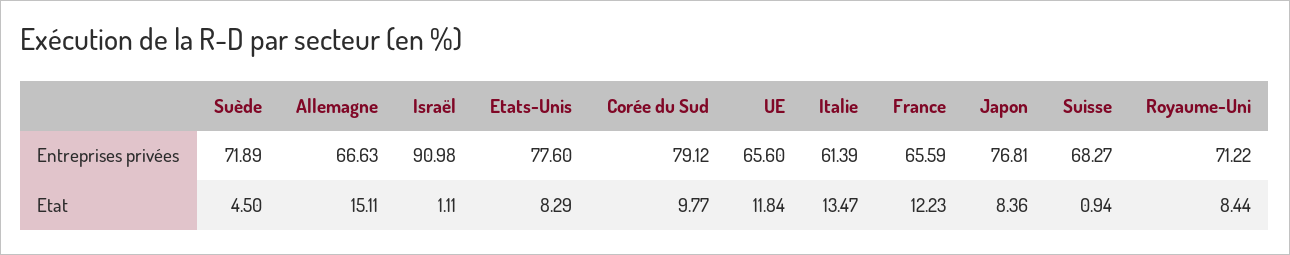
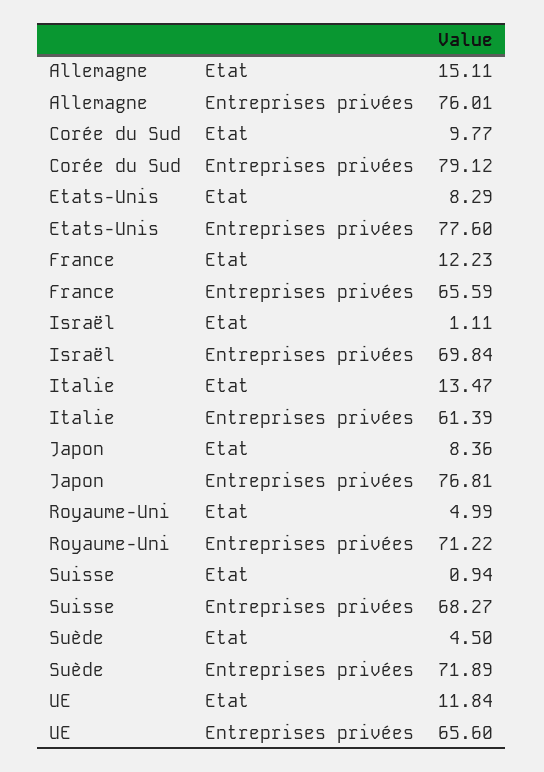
  {
    "Suède": {
      "Entreprises privées": 71.89,
      "Etat": 4.5
    },
    "Allemagne": {
-     "Entreprises privées": 66.63,
+     "Entreprises privées": 76.01,
      "Etat": 15.11
    },
    "Israël": {
-     "Entreprises privées": 90.98,
+     "Entreprises privées": 69.84,
      "Etat": 1.11
    },
    "Etats-Unis": {
      "Entreprises privées": 77.6,
      "Etat": 8.29
    },
    "Corée du Sud": {
      "Entreprises privées": 79.12,
      "Etat": 9.77
    },
    "UE": {
      "Entreprises privées": 65.6,
      "Etat": 11.84
    },
    "Italie": {
      "Entreprises privées": 61.39,
      "Etat": 13.47
    },
    "France": {
      "Entreprises privées": 65.59,
      "Etat": 12.23
    },
    "Japon": {
      "Entreprises privées": 76.81,
      "Etat": 8.36
    },
    "Suisse": {
      "Entreprises privées": 68.27,
      "Etat": 0.94
    },
    "Royaume-Uni": {
      "Entreprises privées": 71.22,
-     "Etat": 8.44
+     "Etat": 4.99
    }
  }

